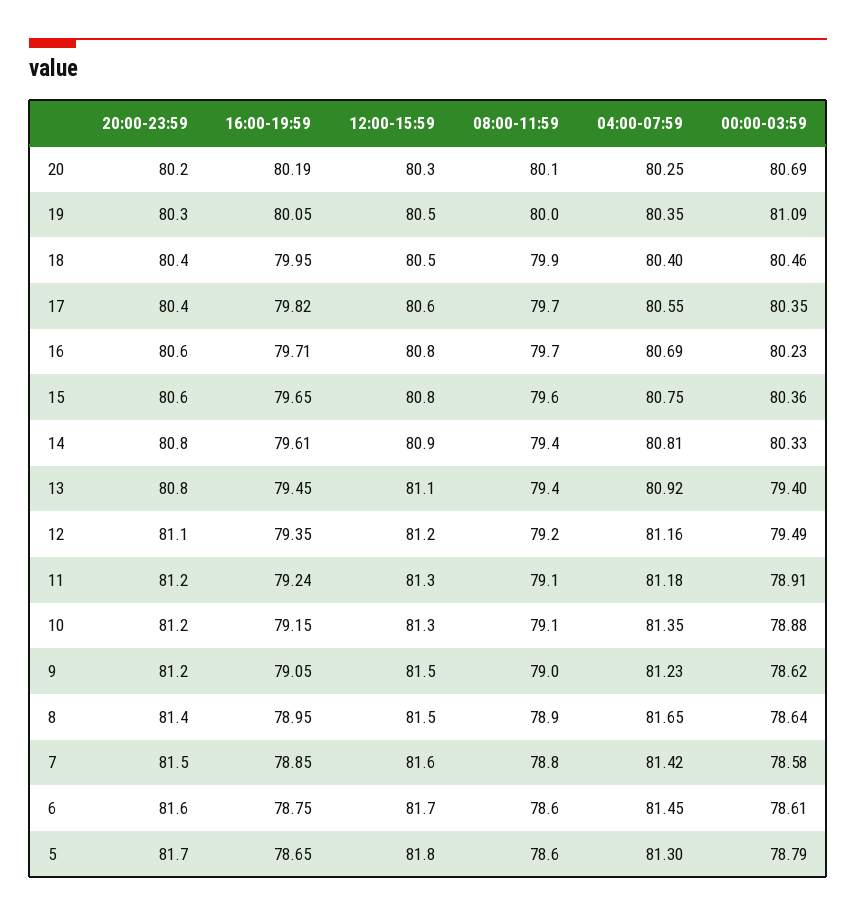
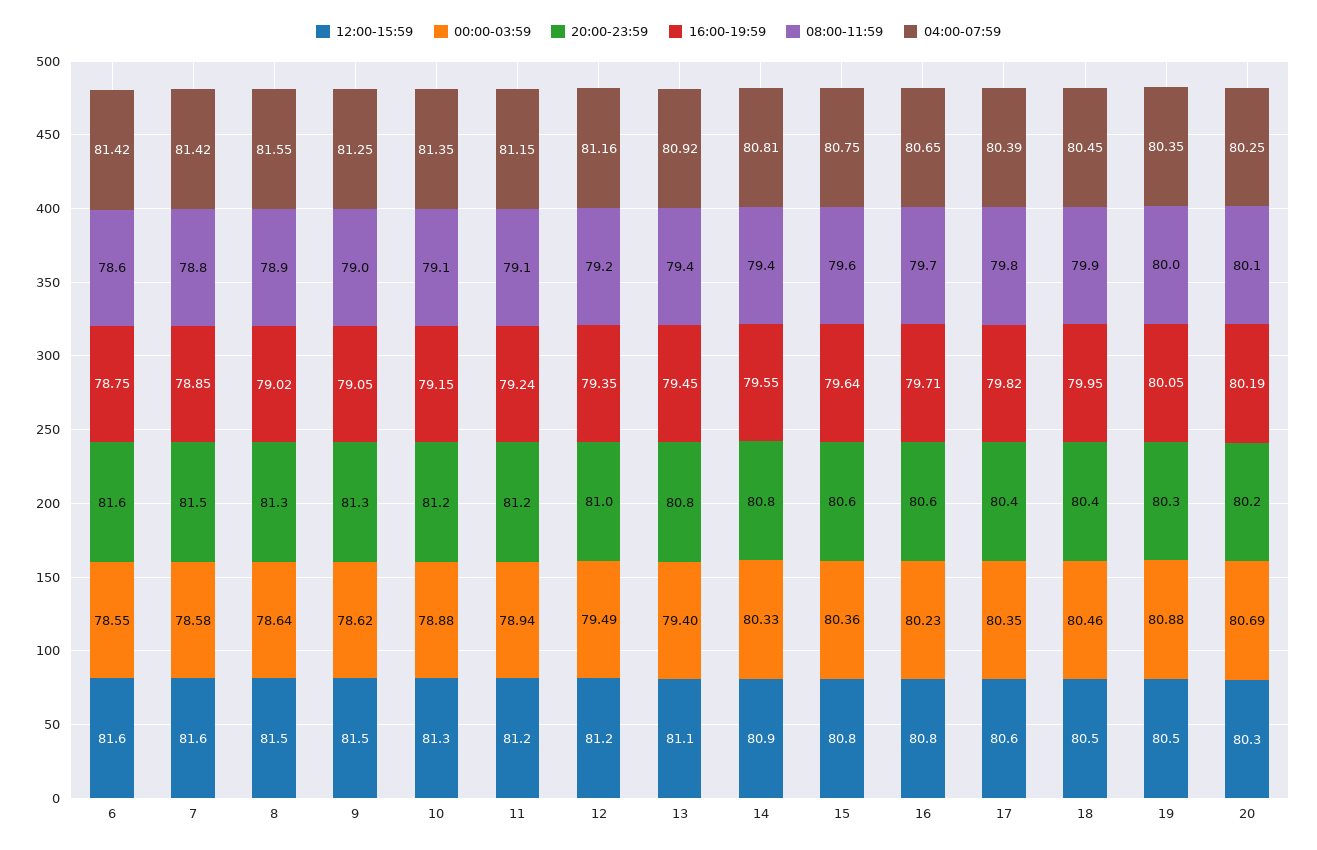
  {
    "20:00-23:59": {
      "20": 80.2,
      "19": 80.3,
      "18": 80.4,
      "17": 80.4,
      "16": 80.6,
      "15": 80.6,
      "14": 80.8,
      "13": 80.8,
-     "12": 81.1,
+     "12": 81,
      "11": 81.2,
      "10": 81.2,
-     "9": 81.2,
+     "9": 81.3,
-     "8": 81.4,
+     "8": 81.3,
      "7": 81.5,
-     "6": 81.6,
+     "6": 81.6
-     "5": 81.7
    },
    "16:00-19:59": {
      "20": 80.19,
      "19": 80.05,
      "18": 79.95,
      "17": 79.82,
      "16": 79.71,
-     "15": 79.65,
+     "15": 79.64,
-     "14": 79.61,
+     "14": 79.55,
      "13": 79.45,
      "12": 79.35,
      "11": 79.24,
      "10": 79.15,
      "9": 79.05,
-     "8": 78.95,
+     "8": 79.02,
      "7": 78.85,
-     "6": 78.75,
+     "6": 78.75
-     "5": 78.65
    },
    "12:00-15:59": {
      "20": 80.3,
      "19": 80.5,
      "18": 80.5,
      "17": 80.6,
      "16": 80.8,
      "15": 80.8,
      "14": 80.9,
      "13": 81.1,
      "12": 81.2,
-     "11": 81.3,
+     "11": 81.2,
      "10": 81.3,
      "9": 81.5,
      "8": 81.5,
      "7": 81.6,
-     "6": 81.7,
+     "6": 81.6
-     "5": 81.8
    },
    "08:00-11:59": {
      "20": 80.1,
      "19": 80,
      "18": 79.9,
-     "17": 79.7,
+     "17": 79.8,
      "16": 79.7,
      "15": 79.6,
      "14": 79.4,
      "13": 79.4,
      "12": 79.2,
      "11": 79.1,
      "10": 79.1,
      "9": 79,
      "8": 78.9,
      "7": 78.8,
-     "6": 78.6,
+     "6": 78.6
-     "5": 78.6
    },
    "04:00-07:59": {
      "20": 80.25,
      "19": 80.35,
-     "18": 80.4,
+     "18": 80.45,
-     "17": 80.55,
+     "17": 80.39,
-     "16": 80.69,
+     "16": 80.65,
      "15": 80.75,
      "14": 80.81,
      "13": 80.92,
      "12": 81.16,
-     "11": 81.18,
+     "11": 81.15,
      "10": 81.35,
-     "9": 81.23,
+     "9": 81.25,
-     "8": 81.65,
+     "8": 81.55,
      "7": 81.42,
-     "6": 81.45,
+     "6": 81.42
-     "5": 81.3
    },
    "00:00-03:59": {
      "20": 80.69,
-     "19": 81.09,
+     "19": 80.88,
      "18": 80.46,
      "17": 80.35,
      "16": 80.23,
      "15": 80.36,
      "14": 80.33,
      "13": 79.4,
      "12": 79.49,
-     "11": 78.91,
+     "11": 78.94,
      "10": 78.88,
      "9": 78.62,
      "8": 78.64,
      "7": 78.58,
-     "6": 78.61,
+     "6": 78.55
-     "5": 78.79
    }
  }

